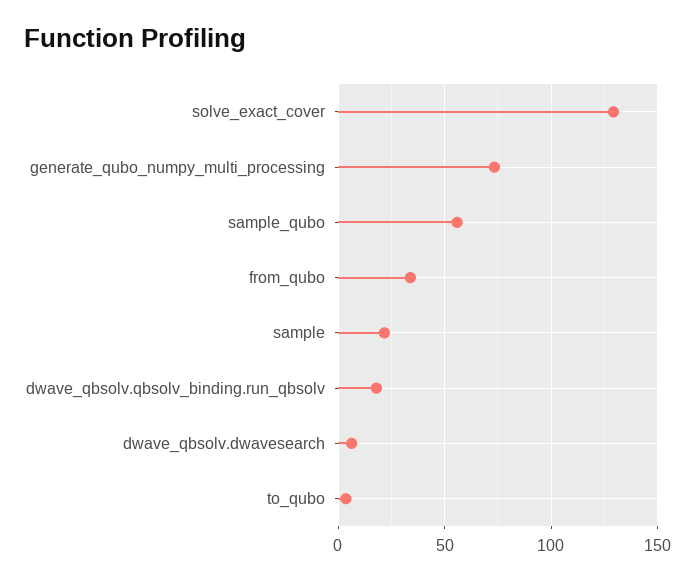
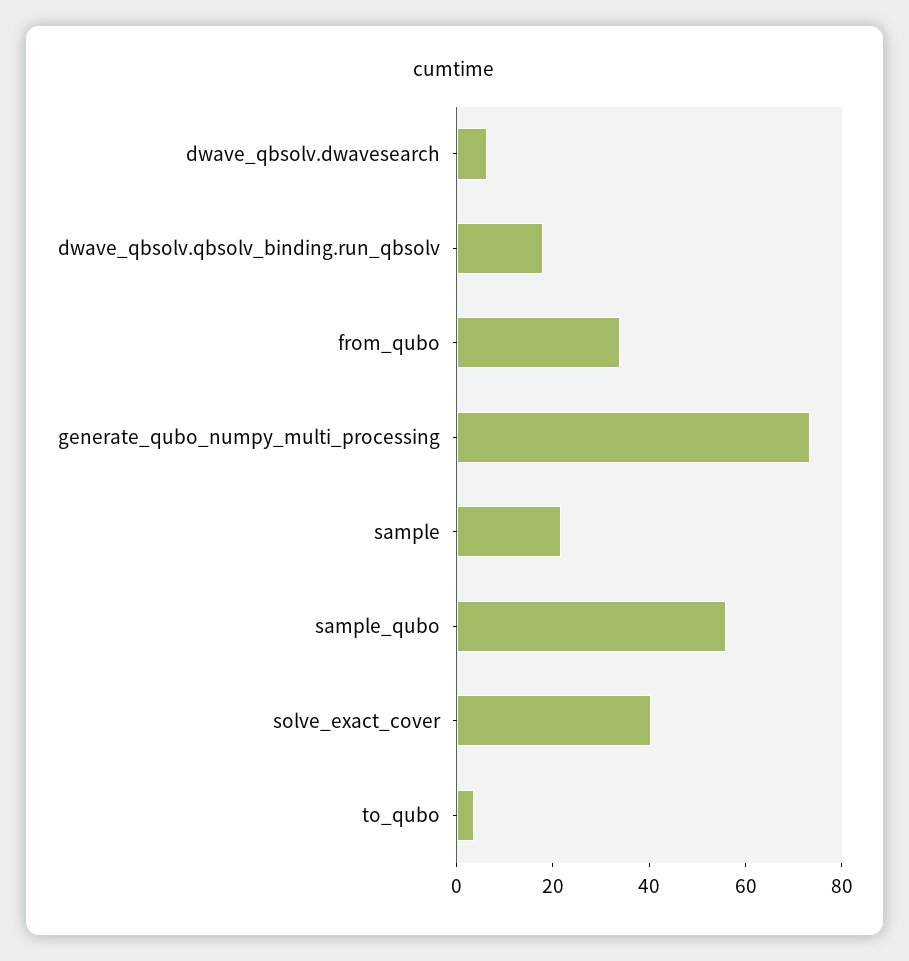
  {
-   "solve_exact_cover": 130,
+   "solve_exact_cover": 40,
    "generate_qubo_numpy_multi_processing": 75,
    "sample_qubo": 55,
    "from_qubo": 35,
    "sample": 20,
    "dwave_qbsolv.qbsolv_binding.run_qbsolv": 20,
    "dwave_qbsolv.dwavesearch": 5,
    "to_qubo": 5
  }

